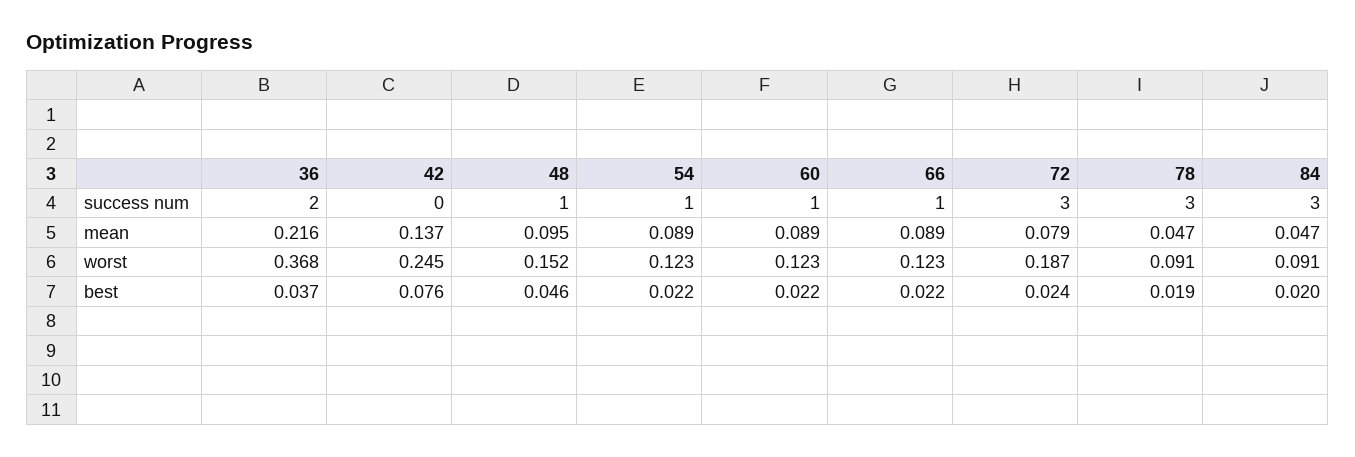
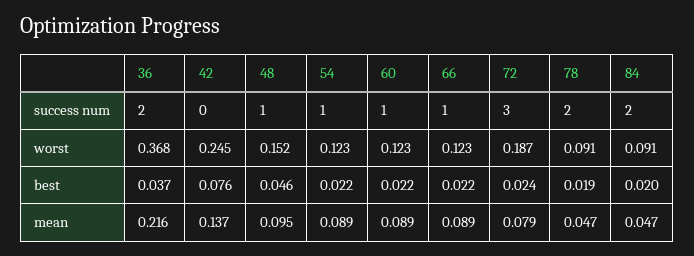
  {
    "36": {
      "success num": 2,
      "mean": 0.216,
      "worst": 0.368,
      "best": 0.037
    },
    "42": {
      "success num": 0,
      "mean": 0.137,
      "worst": 0.245,
      "best": 0.076
    },
    "48": {
      "success num": 1,
      "mean": 0.095,
      "worst": 0.152,
      "best": 0.046
    },
    "54": {
      "success num": 1,
      "mean": 0.089,
      "worst": 0.123,
      "best": 0.022
    },
    "60": {
      "success num": 1,
      "mean": 0.089,
      "worst": 0.123,
      "best": 0.022
    },
    "66": {
      "success num": 1,
      "mean": 0.089,
      "worst": 0.123,
      "best": 0.022
    },
    "72": {
      "success num": 3,
      "mean": 0.079,
      "worst": 0.187,
      "best": 0.024
    },
    "78": {
-     "success num": 3,
+     "success num": 2,
      "mean": 0.047,
      "worst": 0.091,
      "best": 0.019
    },
    "84": {
-     "success num": 3,
+     "success num": 2,
      "mean": 0.047,
      "worst": 0.091,
      "best": 0.02
    }
  }

